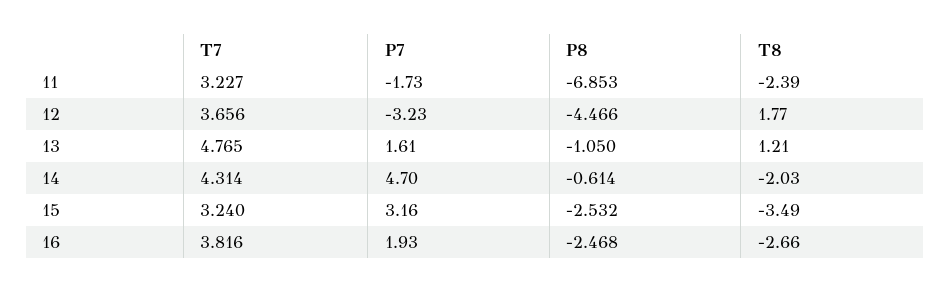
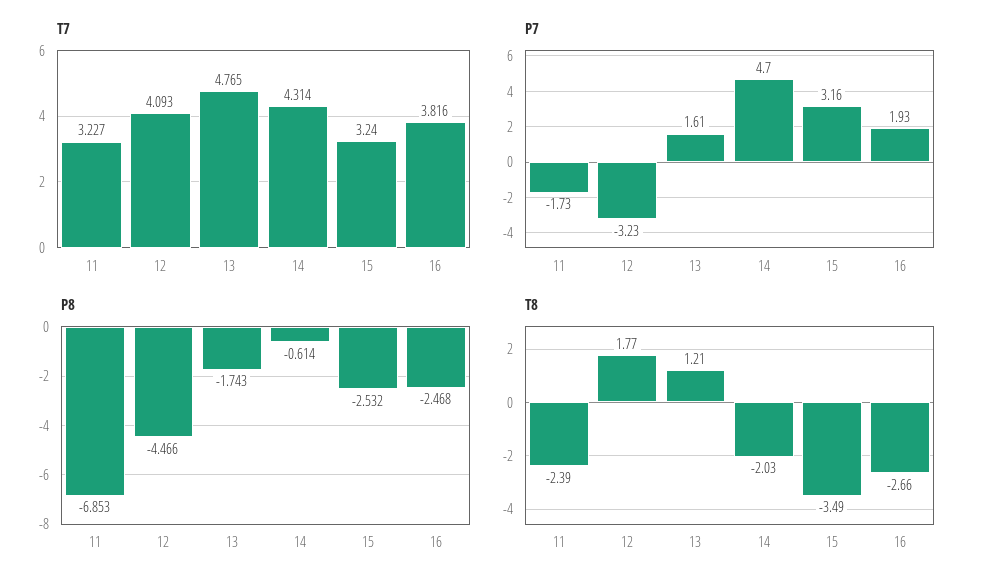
  {
    "T7": {
      "11": 3.227,
-     "12": 3.656,
+     "12": 4.093,
      "13": 4.765,
      "14": 4.314,
      "15": 3.24,
      "16": 3.816
    },
    "P7": {
      "11": -1.73,
      "12": -3.23,
      "13": 1.61,
      "14": 4.7,
      "15": 3.16,
      "16": 1.93
    },
    "P8": {
      "11": -6.853,
      "12": -4.466,
-     "13": -1.05,
+     "13": -1.743,
      "14": -0.614,
      "15": -2.532,
      "16": -2.468
    },
    "T8": {
      "11": -2.39,
      "12": 1.77,
      "13": 1.21,
      "14": -2.03,
      "15": -3.49,
      "16": -2.66
    }
  }

